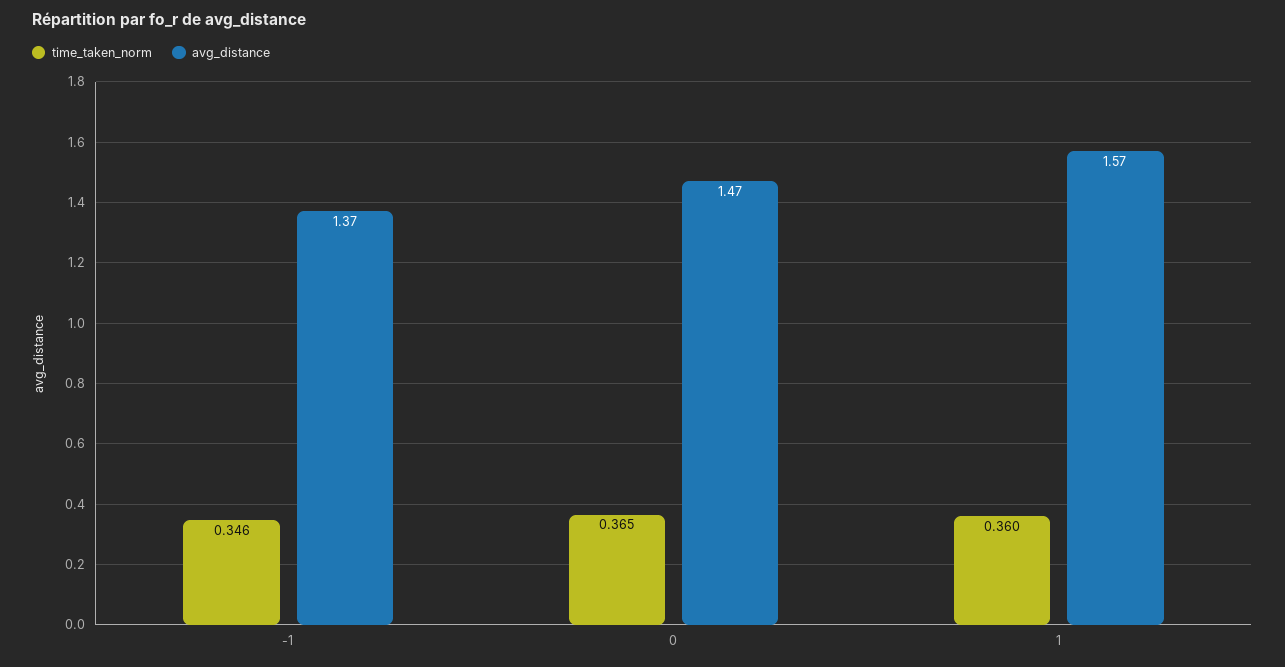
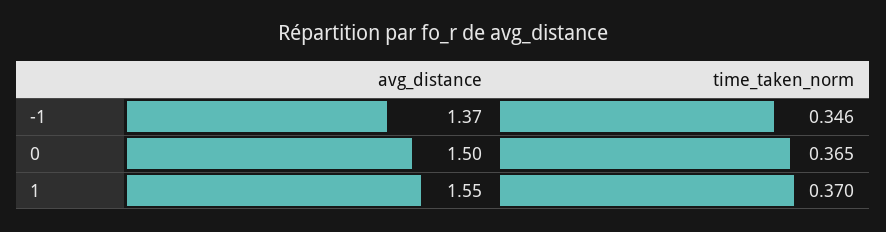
  {
    "time_taken_norm": {
      "-1": 0.346,
      "0": 0.365,
-     "1": 0.36
+     "1": 0.37
    },
    "avg_distance": {
      "-1": 1.37,
-     "0": 1.47,
+     "0": 1.5,
-     "1": 1.57
+     "1": 1.55
    }
  }

